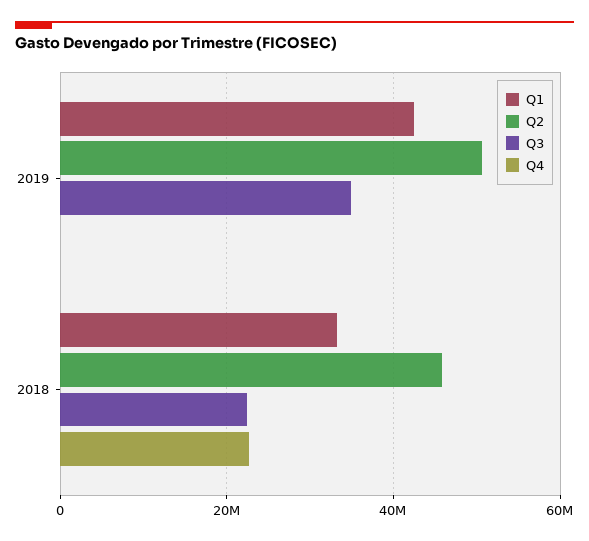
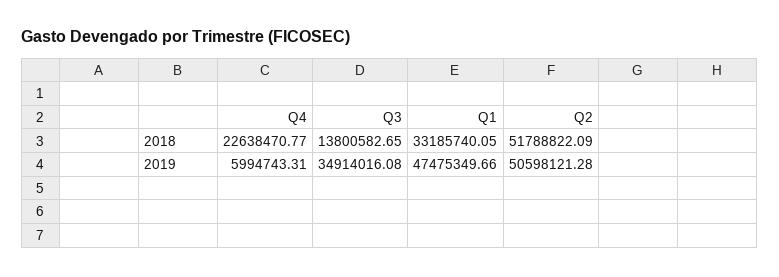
  {
    "Q1": {
-     "2019": 42000000,
+     "2019": 47475349.66,
      "2018": 33185740.05
    },
    "Q2": {
      "2019": 50598121.28,
-     "2018": 46000000
+     "2018": 51788822.09
    },
    "Q3": {
      "2019": 34914016.08,
-     "2018": 22000000
+     "2018": 13800582.65
    },
    "Q4": {
-     "2019": 0,
+     "2019": 5994743.31,
      "2018": 22638470.77
    }
  }

